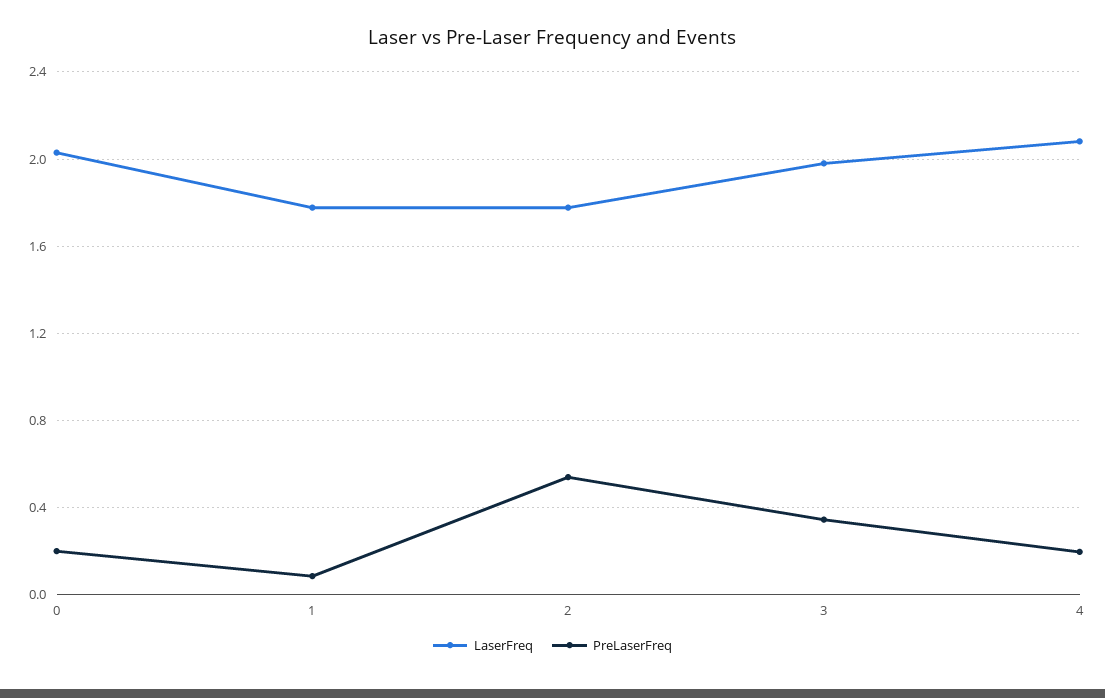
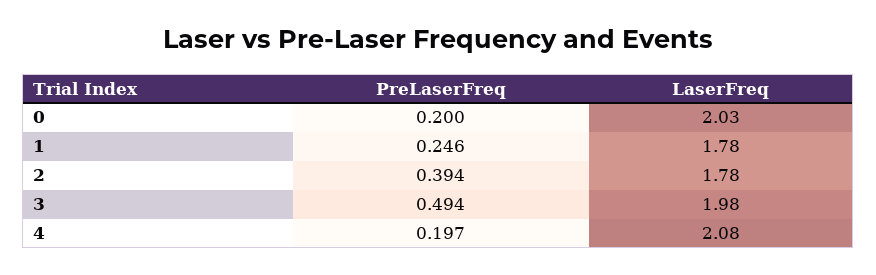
  {
    "LaserFreq": {
      "0": 2.03,
      "1": 1.78,
      "2": 1.78,
      "3": 1.98,
      "4": 2.08
    },
    "PreLaserFreq": {
      "0": 0.2,
-     "1": 0.1,
+     "1": 0.246,
-     "2": 0.55,
+     "2": 0.394,
-     "3": 0.35,
+     "3": 0.494,
      "4": 0.197
    }
  }

